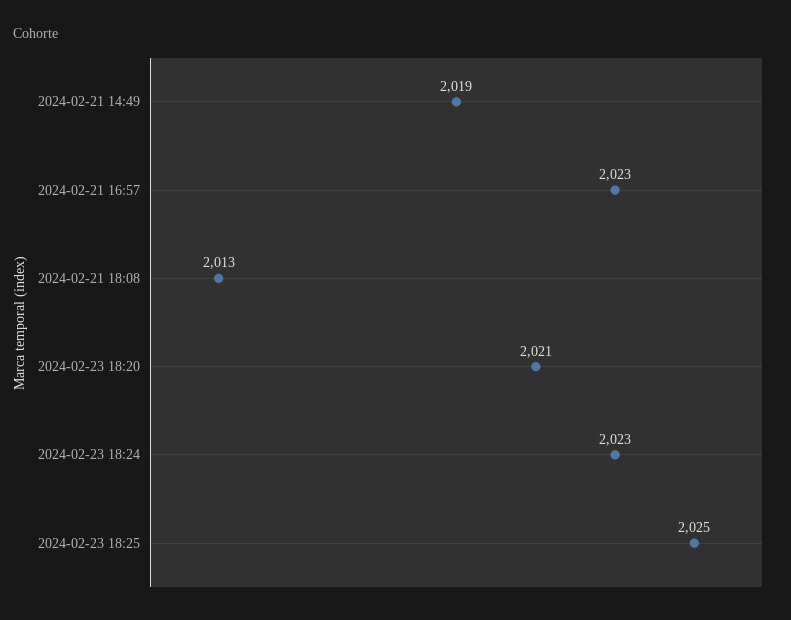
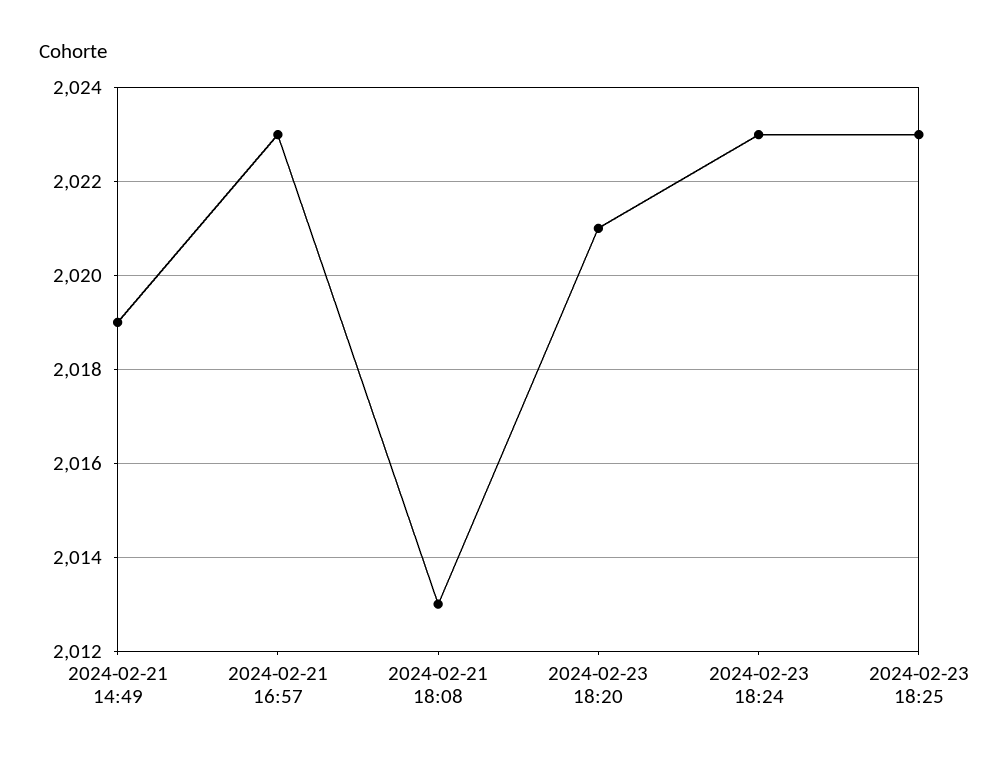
  {
    "2024-02-21 14:49": 2019,
    "2024-02-21 16:57": 2023,
    "2024-02-21 18:08": 2013,
    "2024-02-23 18:20": 2021,
    "2024-02-23 18:24": 2023,
-   "2024-02-23 18:25": 2025
+   "2024-02-23 18:25": 2023
  }

